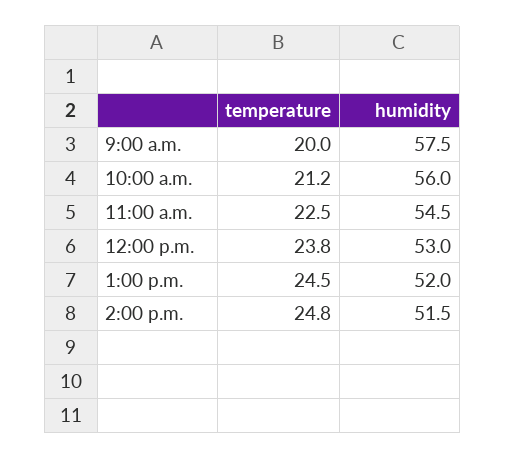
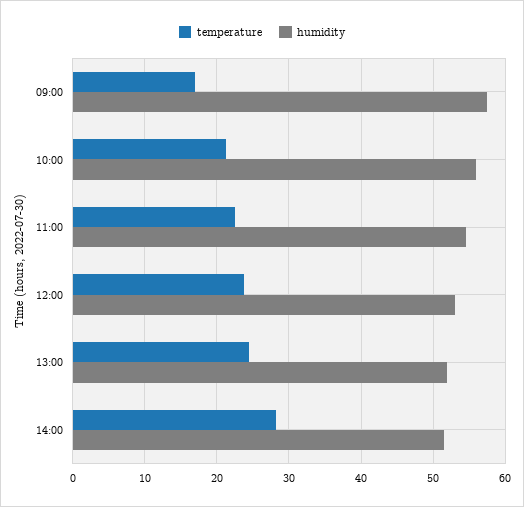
  {
    "temperature": {
-     "9:00 a.m.": 20,
+     "9:00 a.m.": 17,
      "10:00 a.m.": 21.2,
      "11:00 a.m.": 22.5,
      "12:00 p.m.": 23.8,
      "1:00 p.m.": 24.5,
-     "2:00 p.m.": 24.8
+     "2:00 p.m.": 28
    },
    "humidity": {
      "9:00 a.m.": 57.5,
      "10:00 a.m.": 56,
      "11:00 a.m.": 54.5,
      "12:00 p.m.": 53,
      "1:00 p.m.": 52,
      "2:00 p.m.": 51.5
    }
  }

